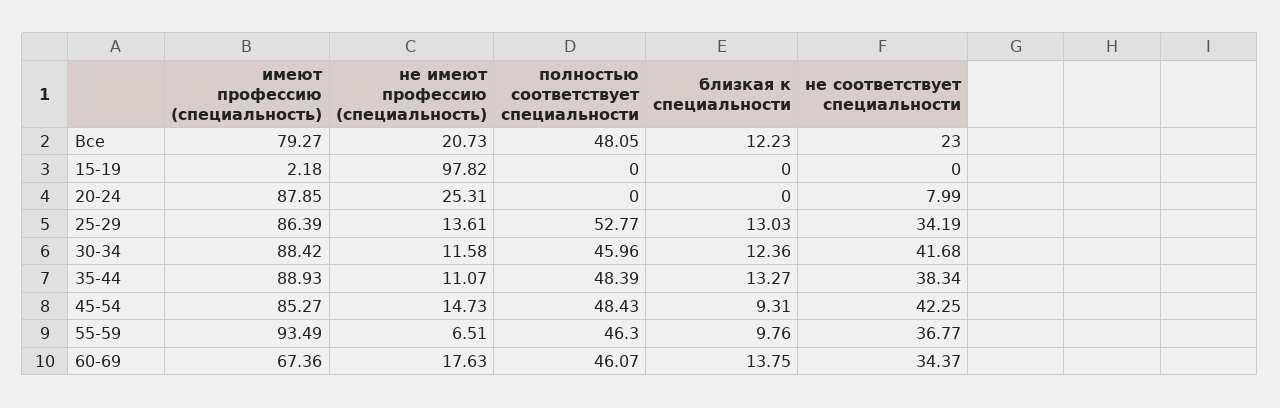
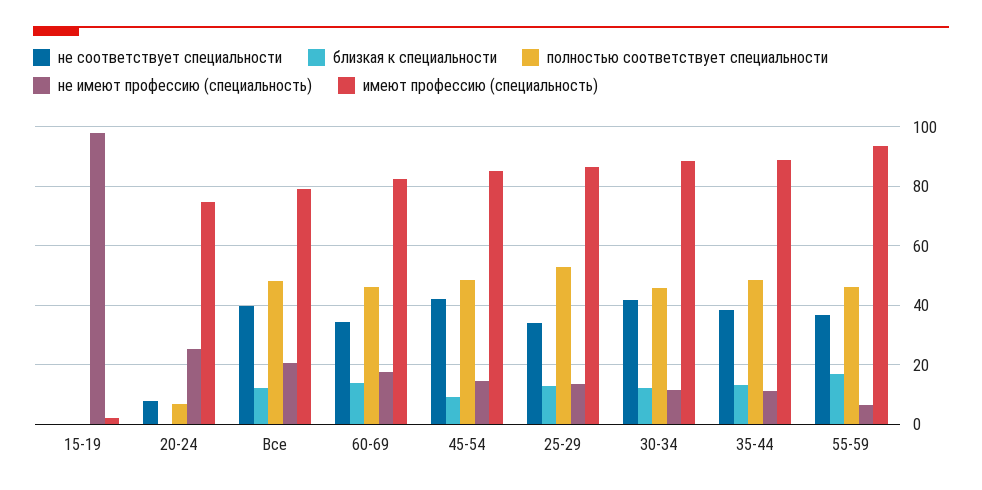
  {
    "имеют профессию (специальность)": {
      "Все": 79.27,
      "15-19": 2.18,
-     "20-24": 87.85,
+     "20-24": 75,
      "25-29": 86.39,
      "30-34": 88.42,
      "35-44": 88.93,
      "45-54": 85.27,
      "55-59": 93.49,
-     "60-69": 67.36
+     "60-69": 82.5
    },
    "не имеют профессию (специальность)": {
      "Все": 20.73,
      "15-19": 97.82,
      "20-24": 25.31,
      "25-29": 13.61,
      "30-34": 11.58,
      "35-44": 11.07,
      "45-54": 14.73,
      "55-59": 6.51,
      "60-69": 17.63
    },
    "полностью соответствует специальности": {
      "Все": 48.05,
      "15-19": 0,
-     "20-24": 0,
+     "20-24": 7.5,
      "25-29": 52.77,
      "30-34": 45.96,
      "35-44": 48.39,
      "45-54": 48.43,
      "55-59": 46.3,
      "60-69": 46.07
    },
    "близкая к специальности": {
      "Все": 12.23,
      "15-19": 0,
      "20-24": 0,
      "25-29": 13.03,
      "30-34": 12.36,
      "35-44": 13.27,
      "45-54": 9.31,
-     "55-59": 9.76,
+     "55-59": 17.5,
      "60-69": 13.75
    },
    "не соответствует специальности": {
-     "Все": 23,
+     "Все": 40,
      "15-19": 0,
      "20-24": 7.99,
      "25-29": 34.19,
      "30-34": 41.68,
      "35-44": 38.34,
      "45-54": 42.25,
      "55-59": 36.77,
      "60-69": 34.37
    }
  }

